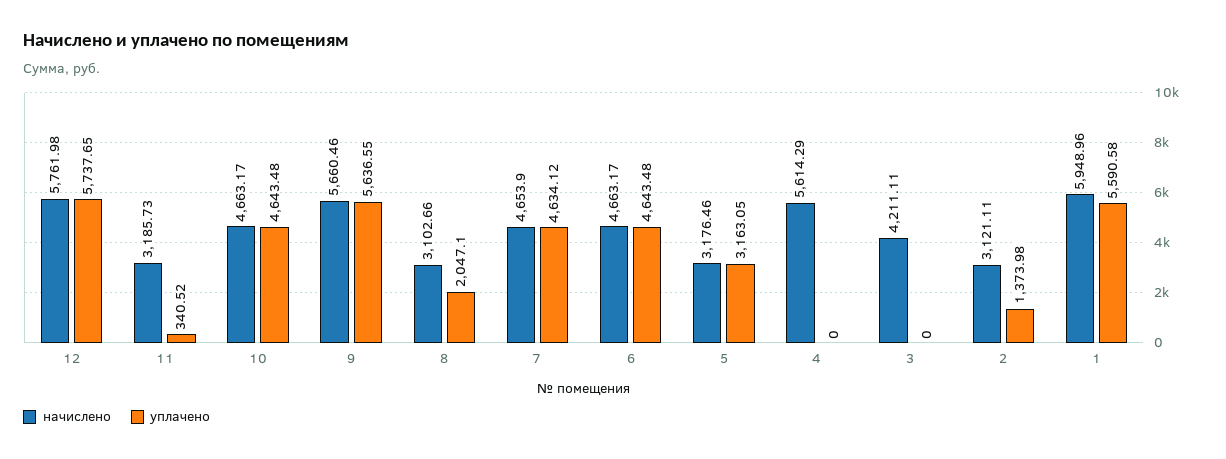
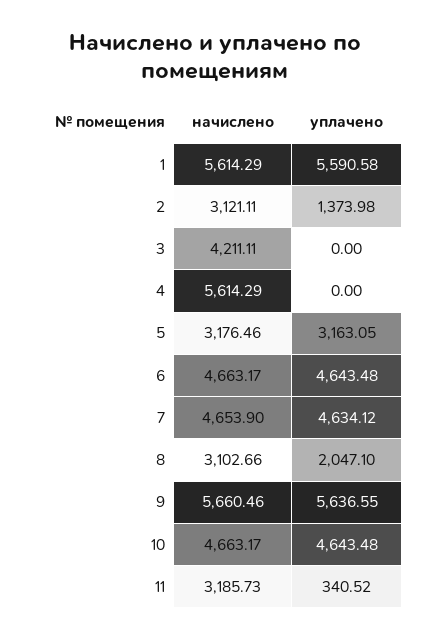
  {
    "начислено": {
-     "12": 5761.98,
      "11": 3185.73,
      "10": 4663.17,
      "9": 5660.46,
      "8": 3102.66,
      "7": 4653.9,
      "6": 4663.17,
      "5": 3176.46,
      "4": 5614.29,
      "3": 4211.11,
      "2": 3121.11,
-     "1": 5948.96
+     "1": 5614.29
    },
    "уплачено": {
-     "12": 5737.65,
      "11": 340.52,
      "10": 4643.48,
      "9": 5636.55,
      "8": 2047.1,
      "7": 4634.12,
      "6": 4643.48,
      "5": 3163.05,
      "4": 0,
      "3": 0,
      "2": 1373.98,
      "1": 5590.58
    }
  }

